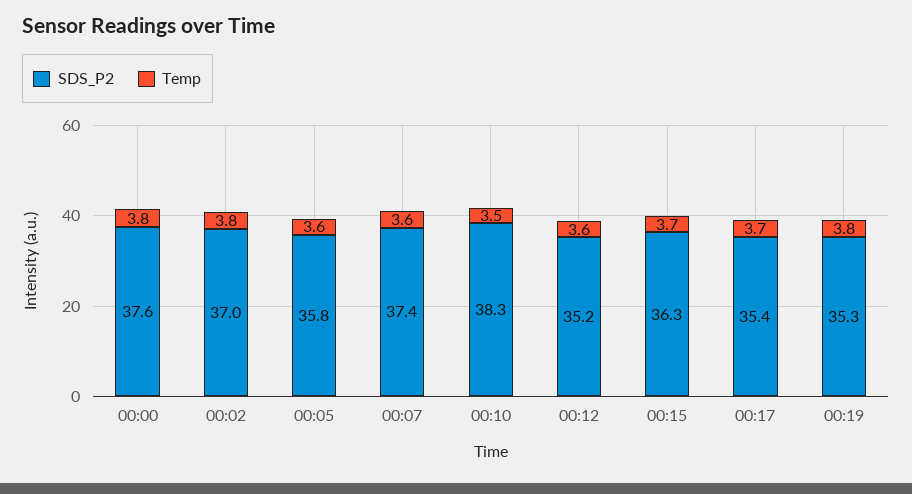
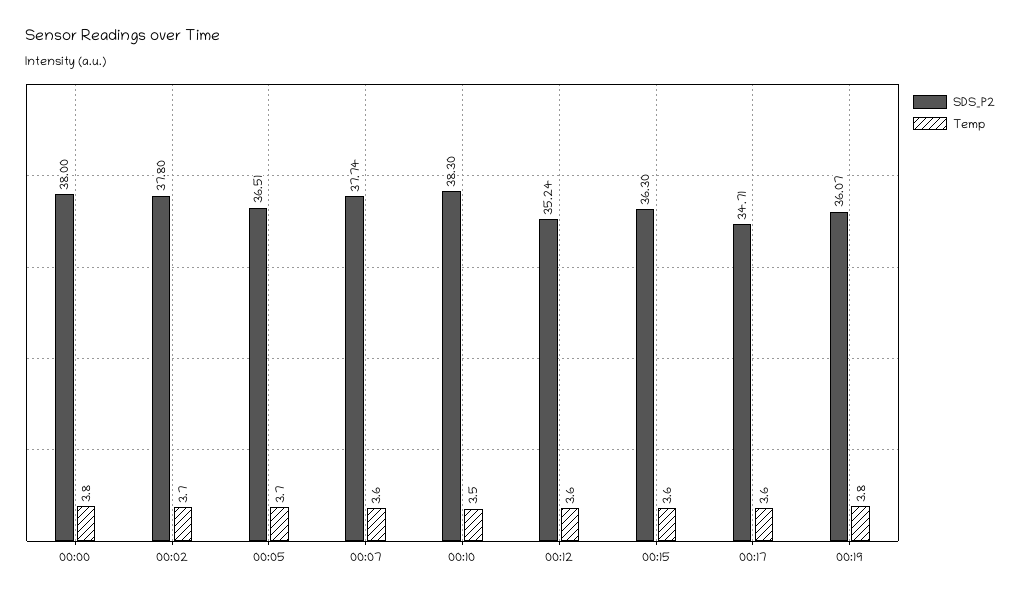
  {
    "SDS_P2": {
-     "00:00": 37.6,
+     "00:00": 38,
-     "00:02": 37,
+     "00:02": 37.8,
-     "00:05": 35.8,
+     "00:05": 36.51,
-     "00:07": 37.4,
+     "00:07": 37.74,
      "00:10": 38.3,
      "00:12": 35.24,
      "00:15": 36.3,
-     "00:17": 35.4,
+     "00:17": 34.71,
-     "00:19": 35.3
+     "00:19": 36.07
    },
    "Temp": {
      "00:00": 3.8,
-     "00:02": 3.8,
+     "00:02": 3.7,
-     "00:05": 3.6,
+     "00:05": 3.7,
      "00:07": 3.6,
      "00:10": 3.5,
      "00:12": 3.6,
-     "00:15": 3.7,
+     "00:15": 3.6,
-     "00:17": 3.7,
+     "00:17": 3.6,
      "00:19": 3.8
    }
  }

